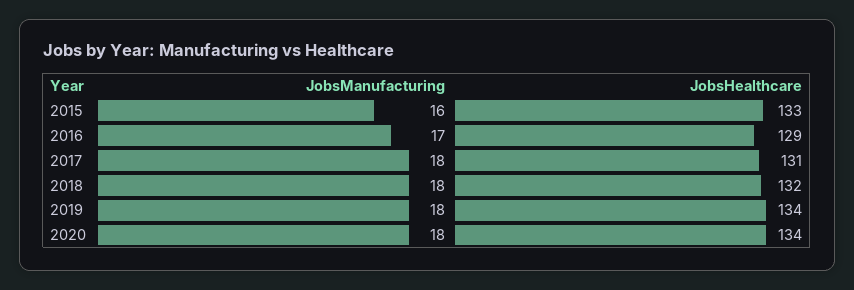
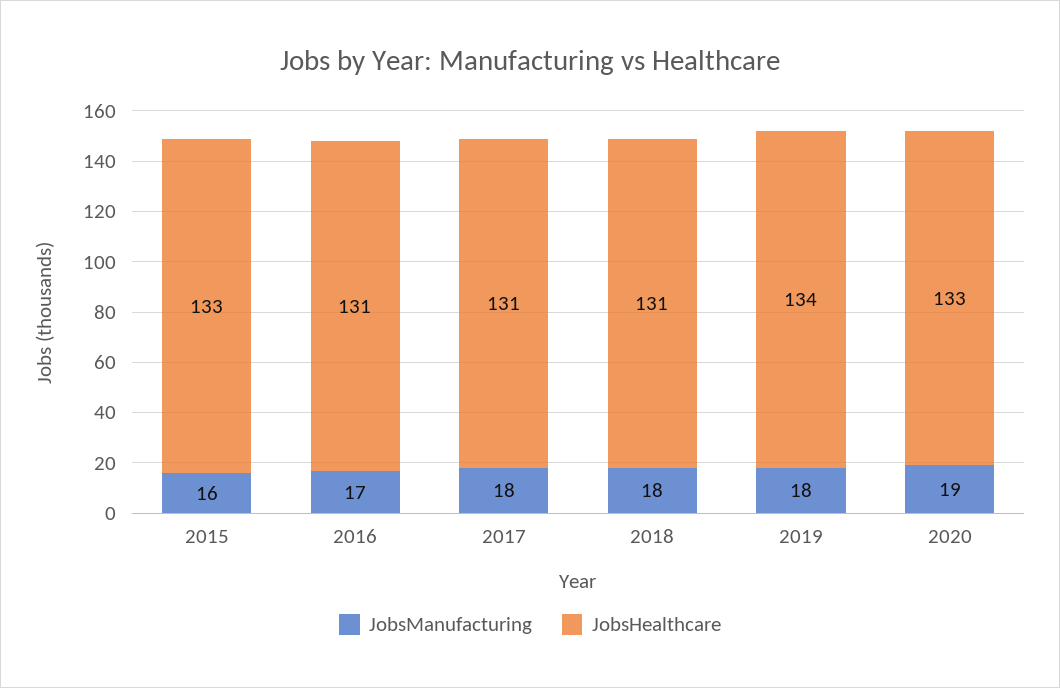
  {
    "JobsManufacturing": {
      "2015": 16,
      "2016": 17,
      "2017": 18,
      "2018": 18,
      "2019": 18,
-     "2020": 18
+     "2020": 19
    },
    "JobsHealthcare": {
      "2015": 133,
-     "2016": 129,
+     "2016": 131,
      "2017": 131,
-     "2018": 132,
+     "2018": 131,
      "2019": 134,
-     "2020": 134
+     "2020": 133
    }
  }

